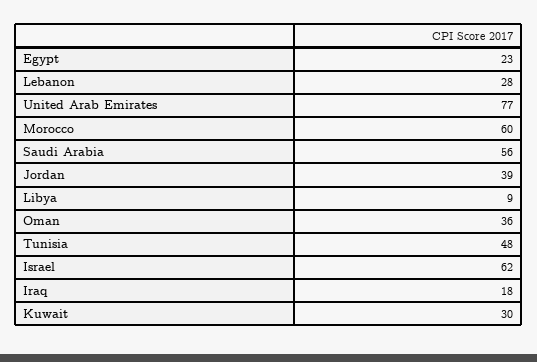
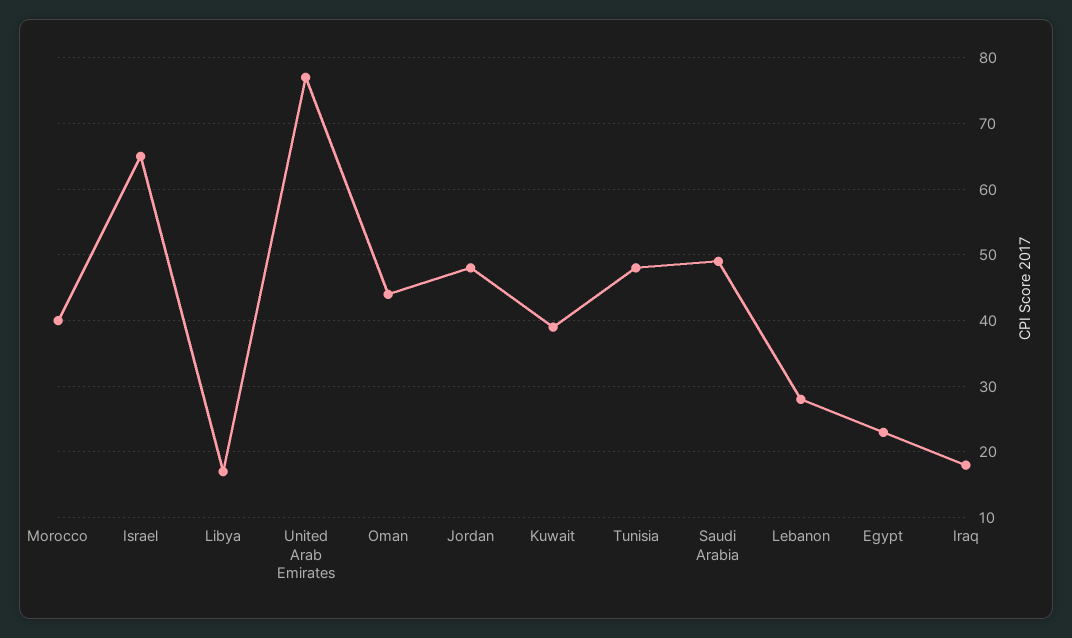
  {
    "Egypt": 23,
    "Lebanon": 28,
    "United Arab Emirates": 77,
-   "Morocco": 60,
+   "Morocco": 40,
-   "Saudi Arabia": 56,
+   "Saudi Arabia": 49,
-   "Jordan": 39,
+   "Jordan": 48,
-   "Libya": 9,
+   "Libya": 17,
-   "Oman": 36,
+   "Oman": 44,
    "Tunisia": 48,
-   "Israel": 62,
+   "Israel": 65,
    "Iraq": 18,
-   "Kuwait": 30
+   "Kuwait": 39
  }

